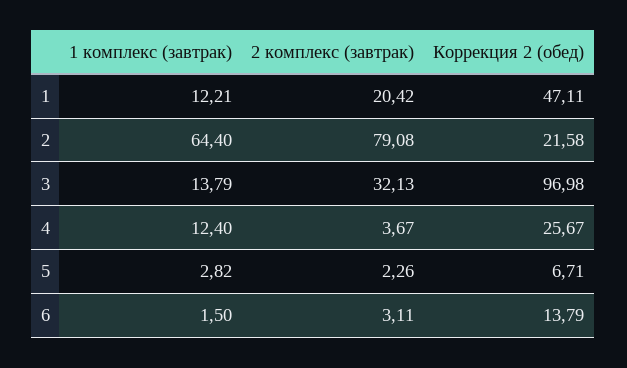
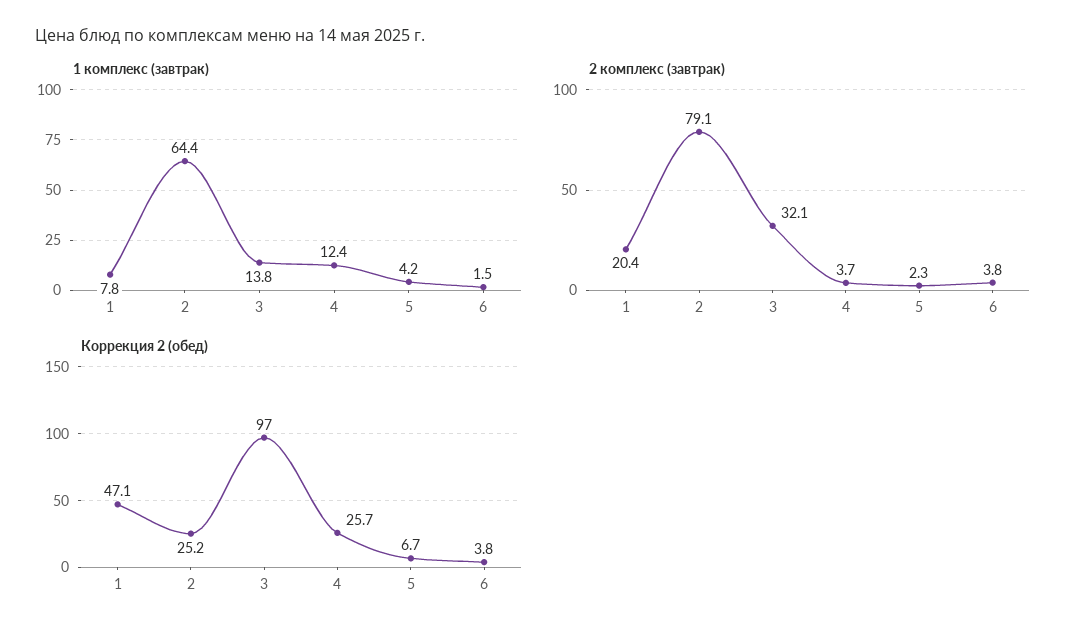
  {
    "1 комплекс (завтрак)": {
-     "1": 12.21,
+     "1": 7.8,
      "2": 64.4,
      "3": 13.79,
      "4": 12.4,
-     "5": 2.82,
+     "5": 4.2,
      "6": 1.5
    },
    "2 комплекс (завтрак)": {
      "1": 20.42,
      "2": 79.08,
      "3": 32.13,
      "4": 3.67,
      "5": 2.26,
-     "6": 3.11
+     "6": 3.8
    },
    "Коррекция 2 (обед)": {
      "1": 47.11,
-     "2": 21.58,
+     "2": 25.2,
      "3": 96.98,
      "4": 25.67,
      "5": 6.71,
-     "6": 13.79
+     "6": 3.8
    }
  }

